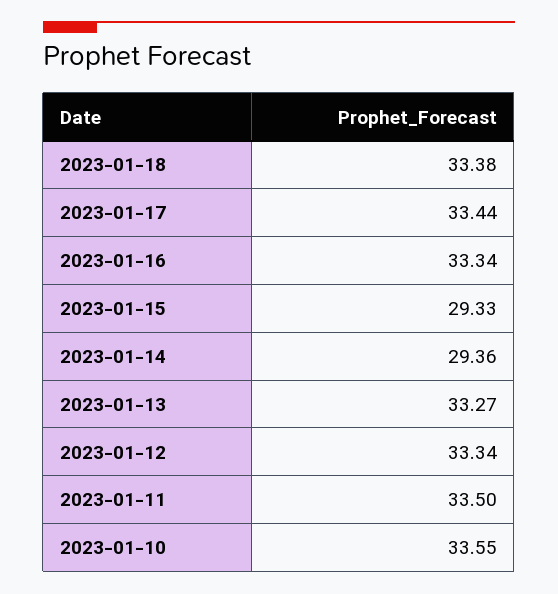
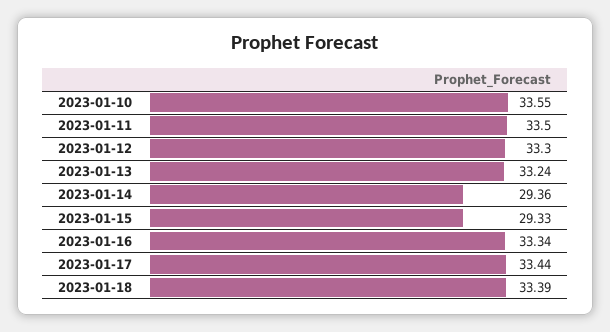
  {
-   "2023-01-18": 33.38,
+   "2023-01-18": 33.39,
    "2023-01-17": 33.44,
    "2023-01-16": 33.34,
    "2023-01-15": 29.33,
    "2023-01-14": 29.36,
-   "2023-01-13": 33.27,
+   "2023-01-13": 33.24,
-   "2023-01-12": 33.34,
+   "2023-01-12": 33.3,
    "2023-01-11": 33.5,
    "2023-01-10": 33.55
  }

